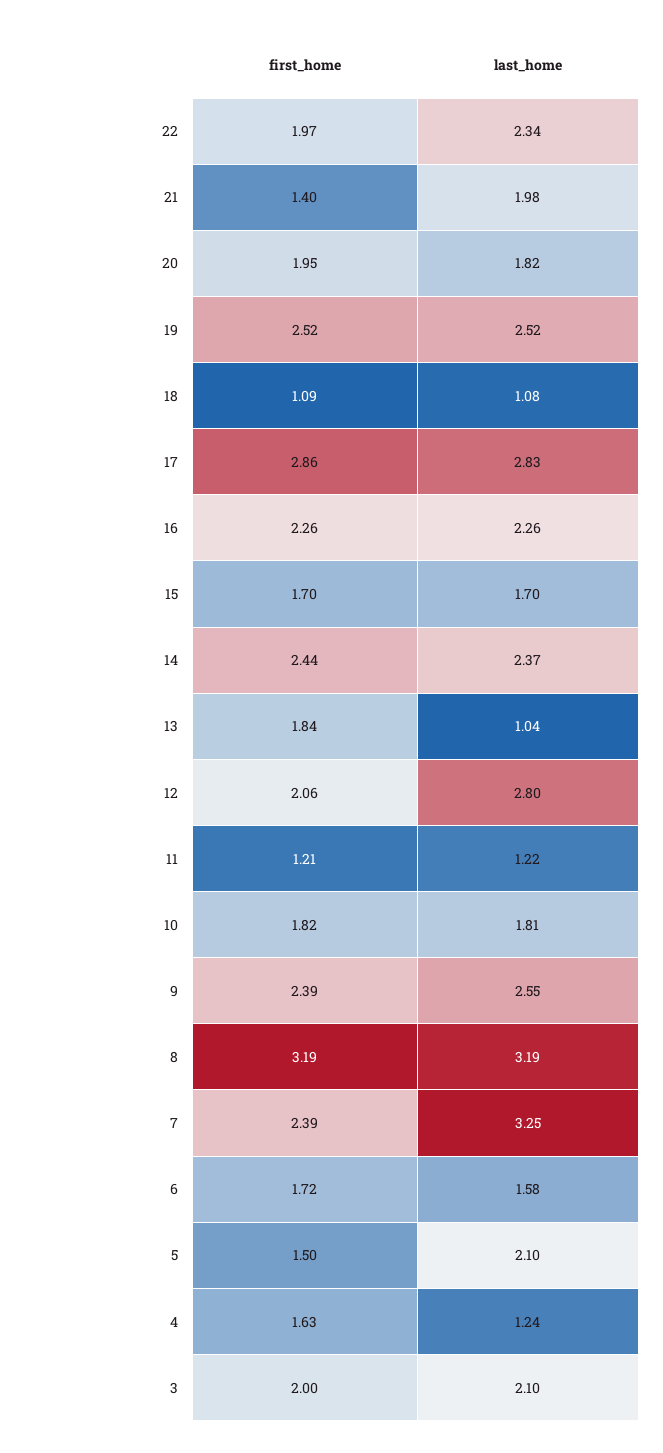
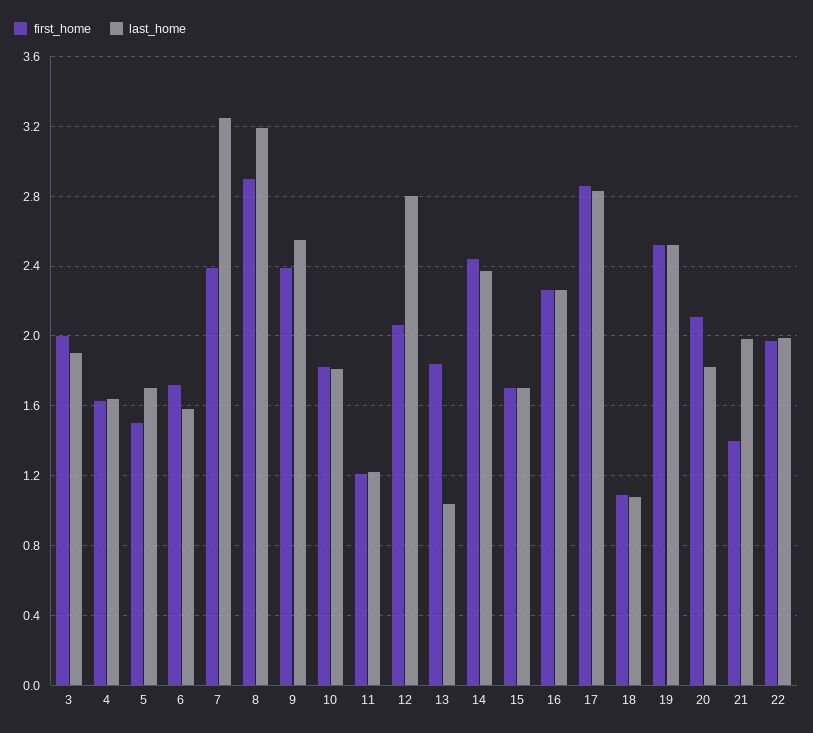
  {
    "first_home": {
      "22": 1.97,
      "21": 1.4,
-     "20": 1.95,
+     "20": 2.1,
      "19": 2.52,
      "18": 1.09,
      "17": 2.86,
      "16": 2.26,
      "15": 1.7,
      "14": 2.44,
      "13": 1.84,
      "12": 2.06,
      "11": 1.21,
      "10": 1.82,
      "9": 2.39,
-     "8": 3.19,
+     "8": 2.9,
      "7": 2.39,
      "6": 1.72,
      "5": 1.5,
      "4": 1.63,
      "3": 2
    },
    "last_home": {
-     "22": 2.34,
+     "22": 2,
      "21": 1.98,
      "20": 1.82,
      "19": 2.52,
      "18": 1.08,
      "17": 2.83,
      "16": 2.26,
      "15": 1.7,
      "14": 2.37,
      "13": 1.04,
      "12": 2.8,
      "11": 1.22,
      "10": 1.81,
      "9": 2.55,
      "8": 3.19,
      "7": 3.25,
      "6": 1.58,
-     "5": 2.1,
+     "5": 1.7,
-     "4": 1.24,
+     "4": 1.65,
-     "3": 2.1
+     "3": 1.9
    }
  }

